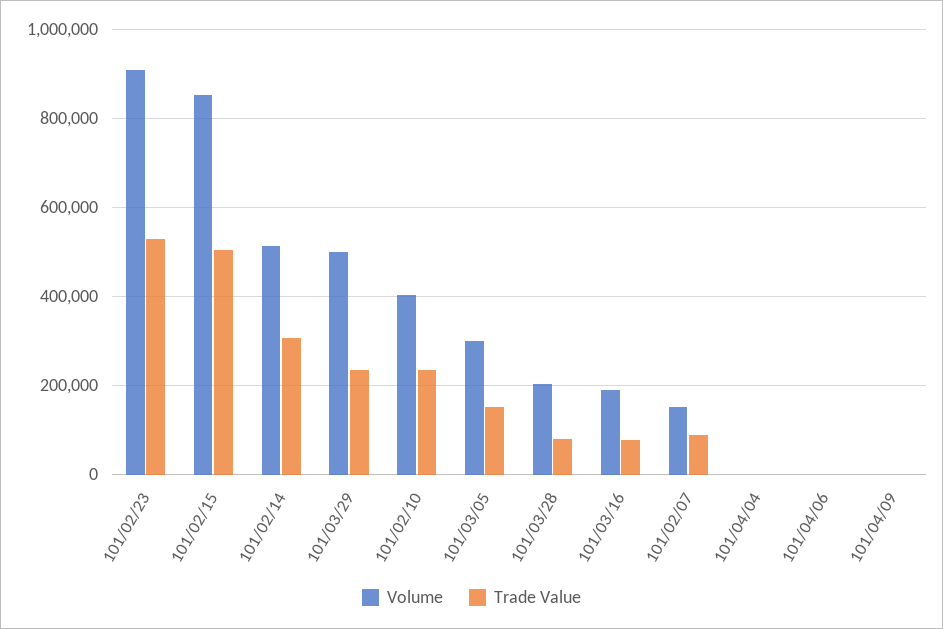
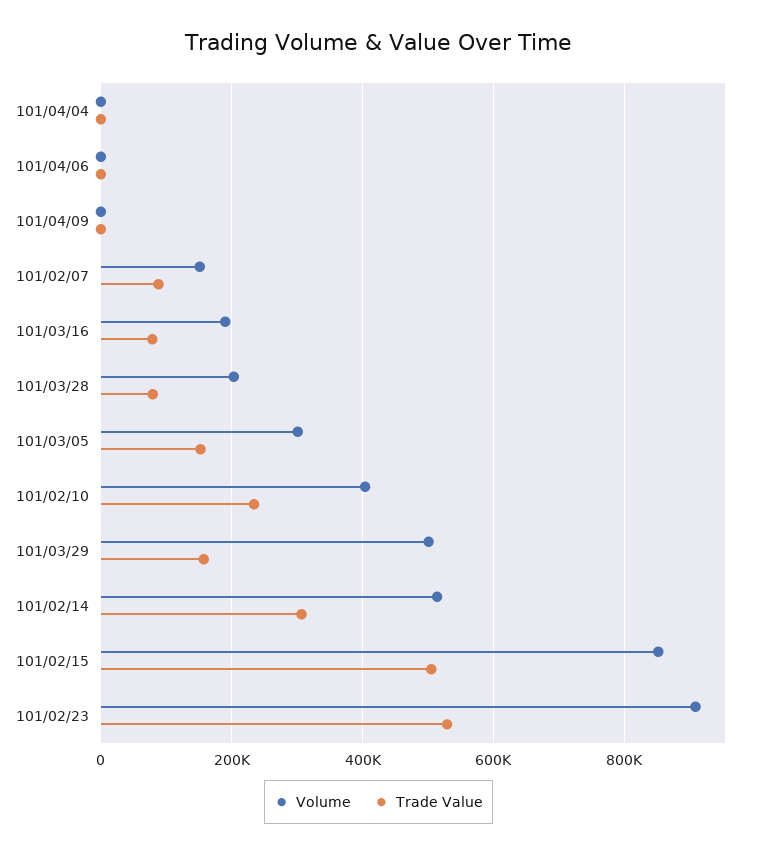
  {
    "Volume": {
      "101/02/23": 900000,
      "101/02/15": 860000,
      "101/02/14": 520000,
      "101/03/29": 500000,
      "101/02/10": 400000,
      "101/03/05": 300000,
      "101/03/28": 200000,
      "101/03/16": 200000,
      "101/02/07": 160000,
      "101/04/04": 0,
      "101/04/06": 0,
      "101/04/09": 0
    },
    "Trade Value": {
      "101/02/23": 520000,
      "101/02/15": 500000,
      "101/02/14": 300000,
-     "101/03/29": 240000,
+     "101/03/29": 160000,
      "101/02/10": 240000,
      "101/03/05": 160000,
      "101/03/28": 80000,
      "101/03/16": 80000,
      "101/02/07": 80000,
      "101/04/04": 0,
      "101/04/06": 0,
      "101/04/09": 0
    }
  }

